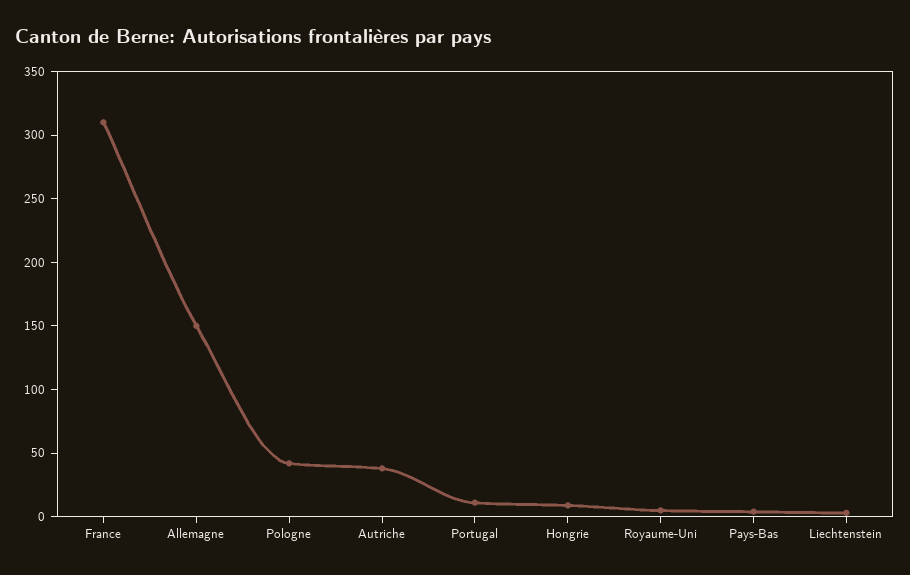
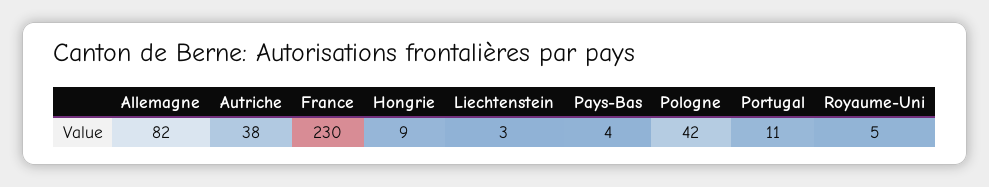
  {
-   "France": 310,
+   "France": 230,
-   "Allemagne": 150,
+   "Allemagne": 82,
    "Pologne": 42,
    "Autriche": 38,
    "Portugal": 11,
    "Hongrie": 9,
    "Royaume-Uni": 5,
    "Pays-Bas": 4,
    "Liechtenstein": 3
  }

